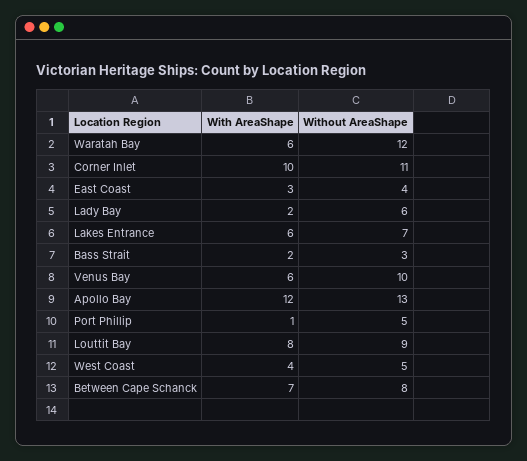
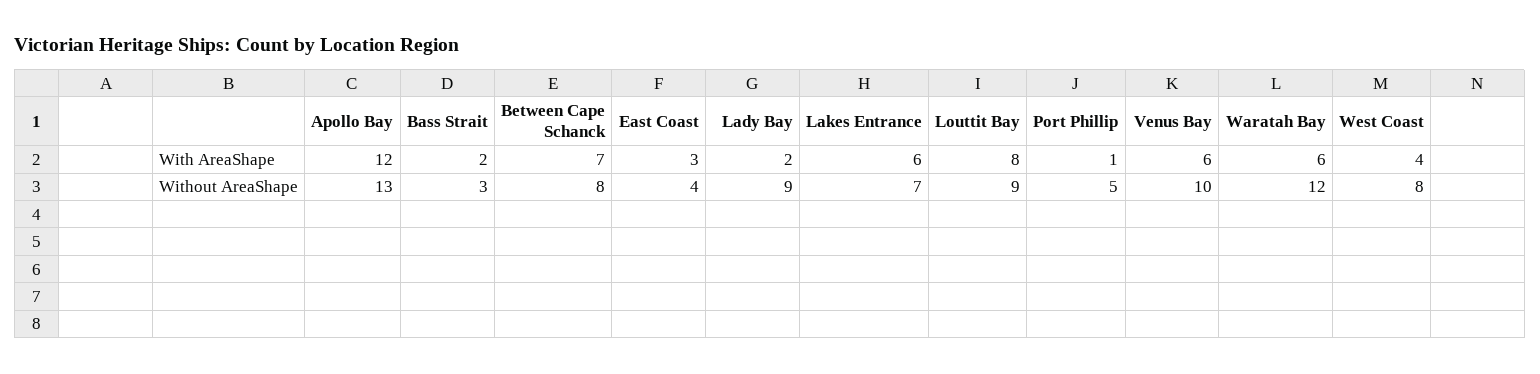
  {
    "With AreaShape": {
      "Waratah Bay": 6,
-     "Corner Inlet": 10,
      "East Coast": 3,
      "Lady Bay": 2,
      "Lakes Entrance": 6,
      "Bass Strait": 2,
      "Venus Bay": 6,
      "Apollo Bay": 12,
      "Port Phillip": 1,
      "Louttit Bay": 8,
      "West Coast": 4,
      "Between Cape Schanck": 7
    },
    "Without AreaShape": {
      "Waratah Bay": 12,
-     "Corner Inlet": 11,
      "East Coast": 4,
-     "Lady Bay": 6,
+     "Lady Bay": 9,
      "Lakes Entrance": 7,
      "Bass Strait": 3,
      "Venus Bay": 10,
      "Apollo Bay": 13,
      "Port Phillip": 5,
      "Louttit Bay": 9,
-     "West Coast": 5,
+     "West Coast": 8,
      "Between Cape Schanck": 8
    }
  }

